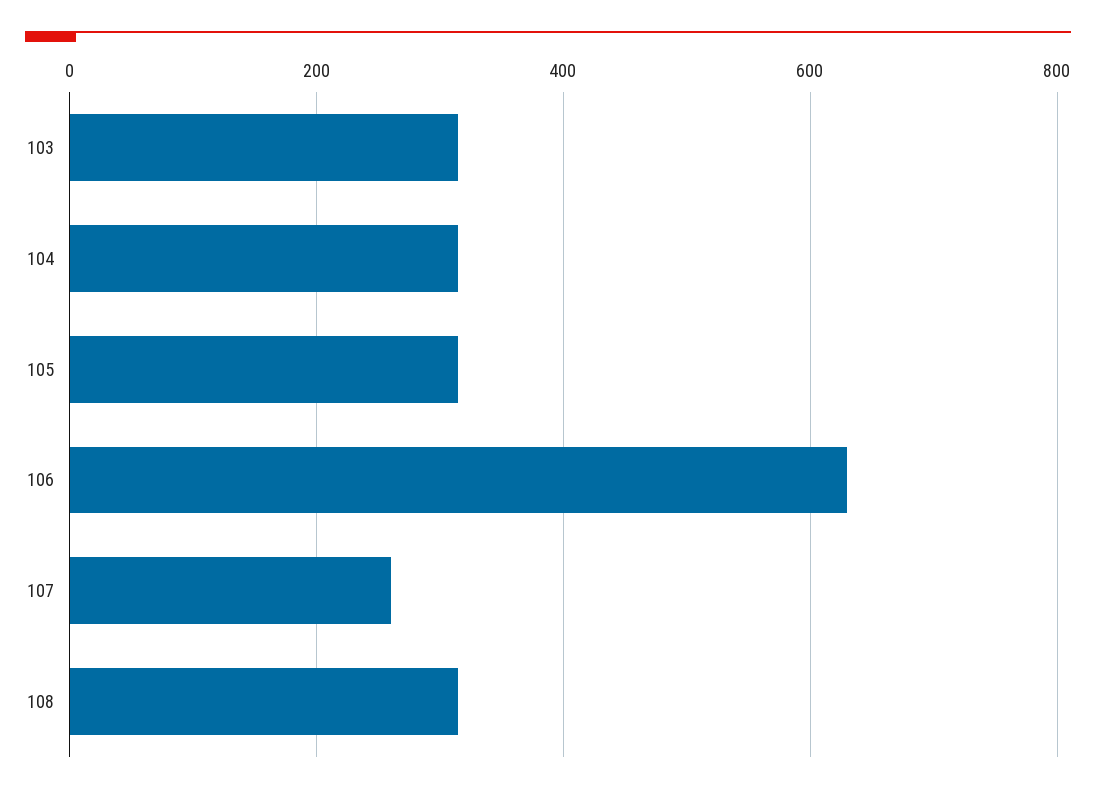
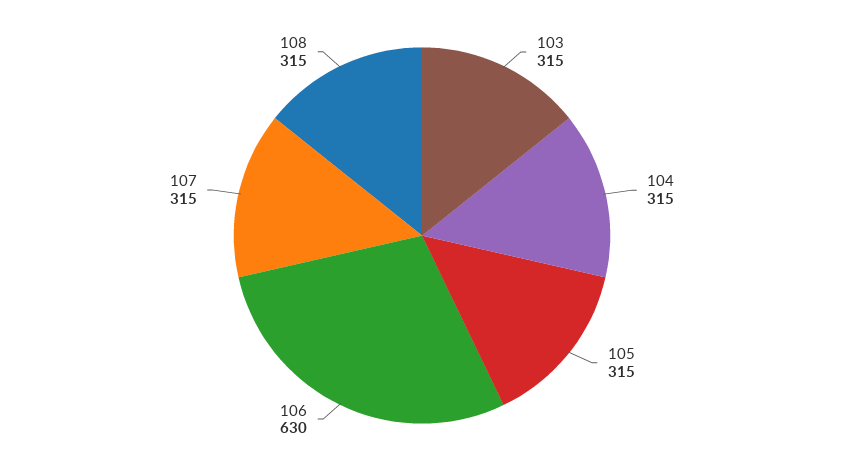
  {
    "103": 315,
    "104": 315,
    "105": 315,
    "106": 630,
-   "107": 260,
+   "107": 315,
    "108": 315
  }

